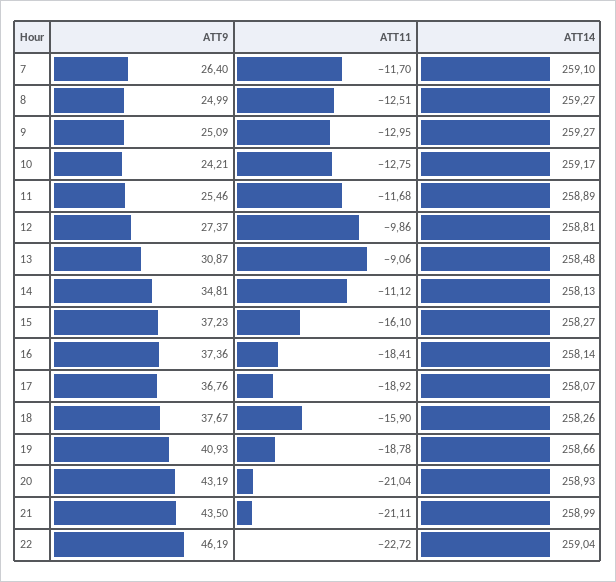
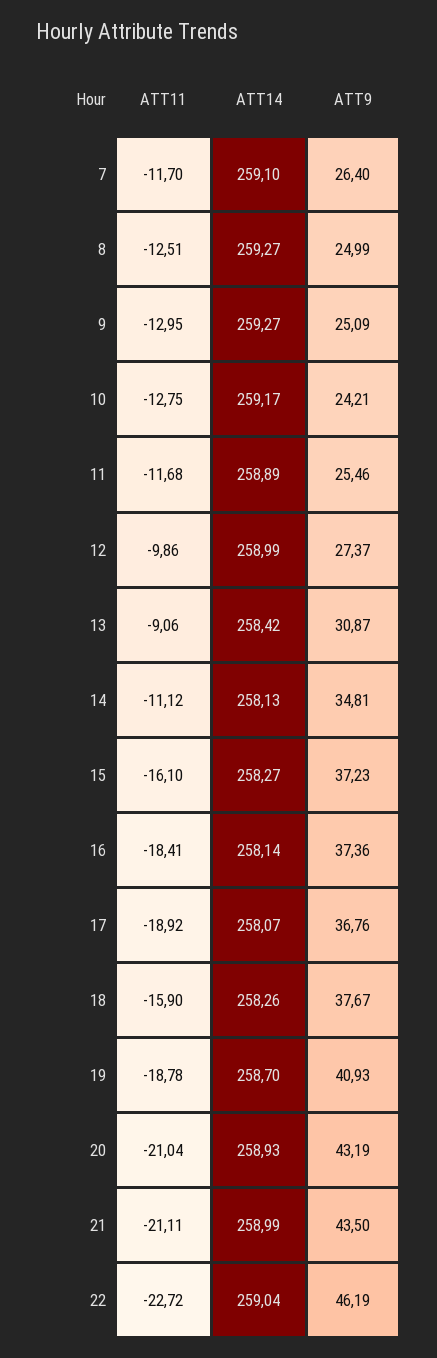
  {
    "ATT9": {
      "7": 26.4,
      "8": 24.99,
      "9": 25.09,
      "10": 24.21,
      "11": 25.46,
      "12": 27.37,
      "13": 30.87,
      "14": 34.81,
      "15": 37.23,
      "16": 37.36,
      "17": 36.76,
      "18": 37.67,
      "19": 40.93,
      "20": 43.19,
      "21": 43.5,
      "22": 46.19
    },
    "ATT11": {
      "7": -11.7,
      "8": -12.51,
      "9": -12.95,
      "10": -12.75,
      "11": -11.68,
      "12": -9.86,
      "13": -9.06,
      "14": -11.12,
      "15": -16.1,
      "16": -18.41,
      "17": -18.92,
      "18": -15.9,
      "19": -18.78,
      "20": -21.04,
      "21": -21.11,
      "22": -22.72
    },
    "ATT14": {
      "7": 259.1,
      "8": 259.27,
      "9": 259.27,
      "10": 259.17,
      "11": 258.89,
-     "12": 258.81,
+     "12": 258.99,
-     "13": 258.48,
+     "13": 258.42,
      "14": 258.13,
      "15": 258.27,
      "16": 258.14,
      "17": 258.07,
      "18": 258.26,
-     "19": 258.66,
+     "19": 258.7,
      "20": 258.93,
      "21": 258.99,
      "22": 259.04
    }
  }

